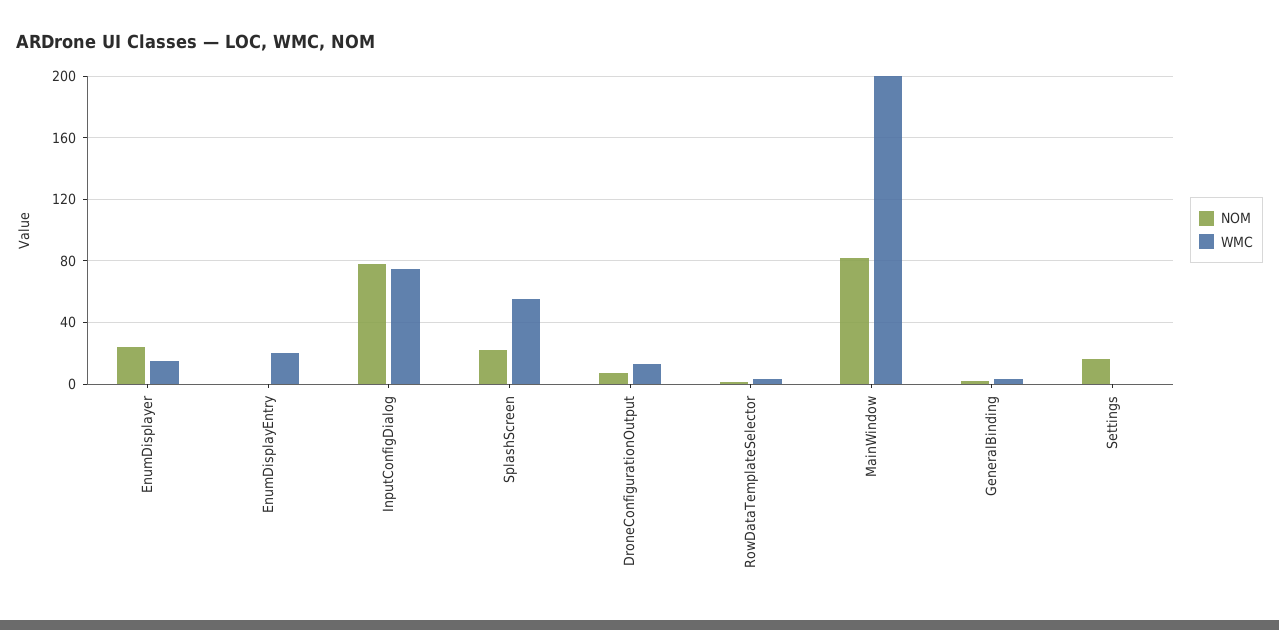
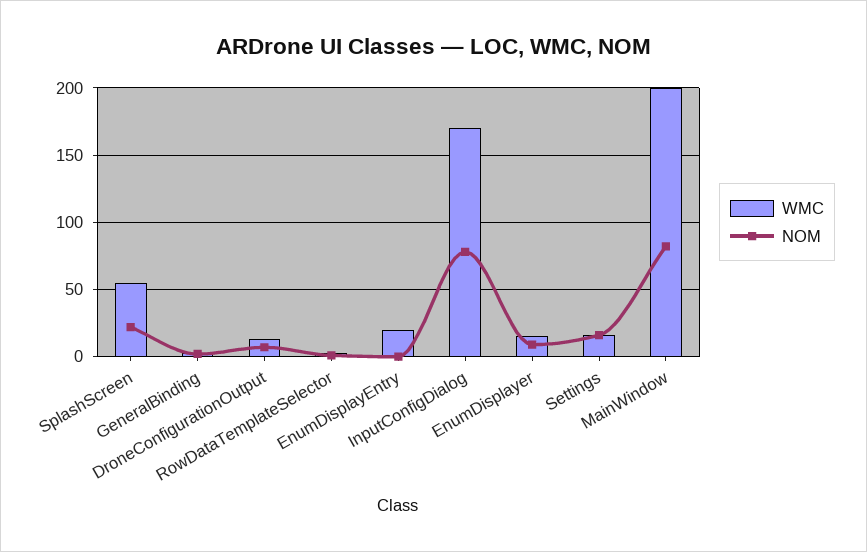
  {
    "NOM": {
-     "EnumDisplayer": 25,
+     "EnumDisplayer": 10,
      "EnumDisplayEntry": 0,
      "InputConfigDialog": 80,
      "SplashScreen": 20,
      "DroneConfigurationOutput": 5,
      "RowDataTemplateSelector": 0,
      "MainWindow": 80,
      "GeneralBinding": 0,
      "Settings": 15
    },
    "WMC": {
      "EnumDisplayer": 15,
      "EnumDisplayEntry": 20,
-     "InputConfigDialog": 75,
+     "InputConfigDialog": 170,
      "SplashScreen": 55,
      "DroneConfigurationOutput": 15,
      "RowDataTemplateSelector": 5,
      "MainWindow": 200,
      "GeneralBinding": 5,
-     "Settings": 0
+     "Settings": 15
    }
  }

